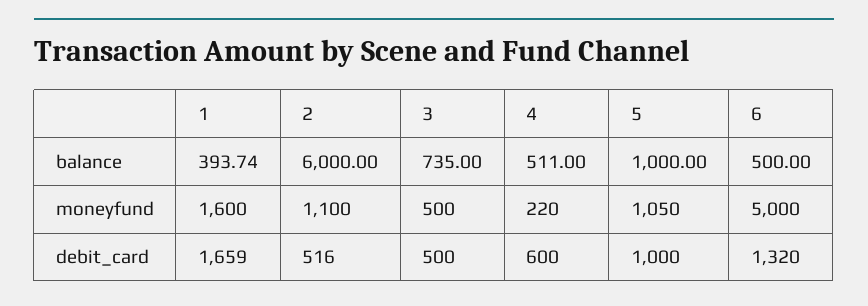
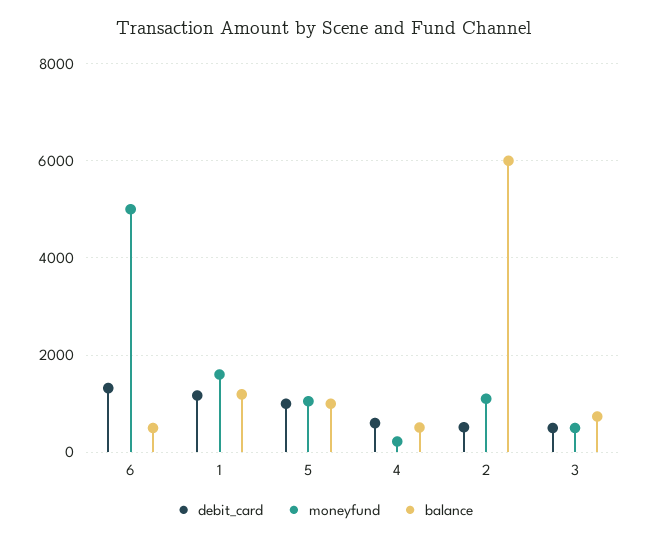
  {
    "balance": {
-     "1": 393.74,
+     "1": 1200,
      "2": 6000,
      "3": 735,
      "4": 511,
      "5": 1000,
      "6": 500
    },
    "moneyfund": {
      "1": 1600,
      "2": 1100,
      "3": 500,
      "4": 220,
      "5": 1050,
      "6": 5000
    },
    "debit_card": {
-     "1": 1659,
+     "1": 1200,
      "2": 516,
      "3": 500,
      "4": 600,
      "5": 1000,
      "6": 1320
    }
  }

